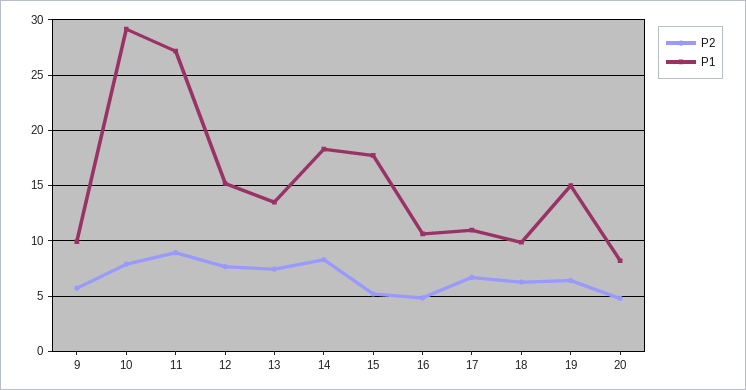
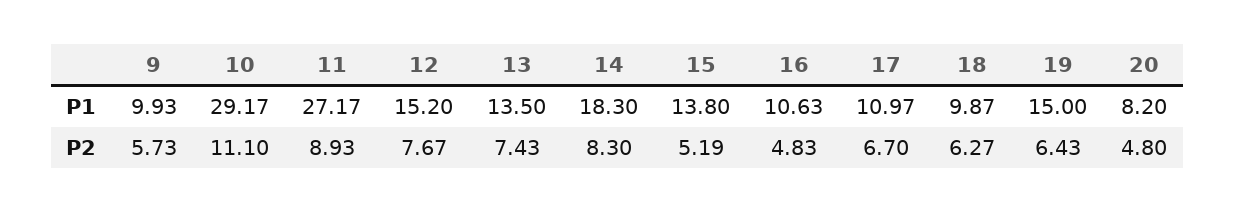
  {
    "P2": {
      "9": 5.73,
-     "10": 8,
+     "10": 11.1,
      "11": 8.93,
      "12": 7.67,
      "13": 7.43,
      "14": 8.3,
      "15": 5.19,
      "16": 4.83,
      "17": 6.7,
      "18": 6.27,
      "19": 6.43,
      "20": 4.8
    },
    "P1": {
      "9": 9.93,
      "10": 29.17,
      "11": 27.17,
      "12": 15.2,
      "13": 13.5,
      "14": 18.3,
-     "15": 18,
+     "15": 13.8,
      "16": 10.63,
      "17": 10.97,
      "18": 9.87,
      "19": 15,
      "20": 8.2
    }
  }

